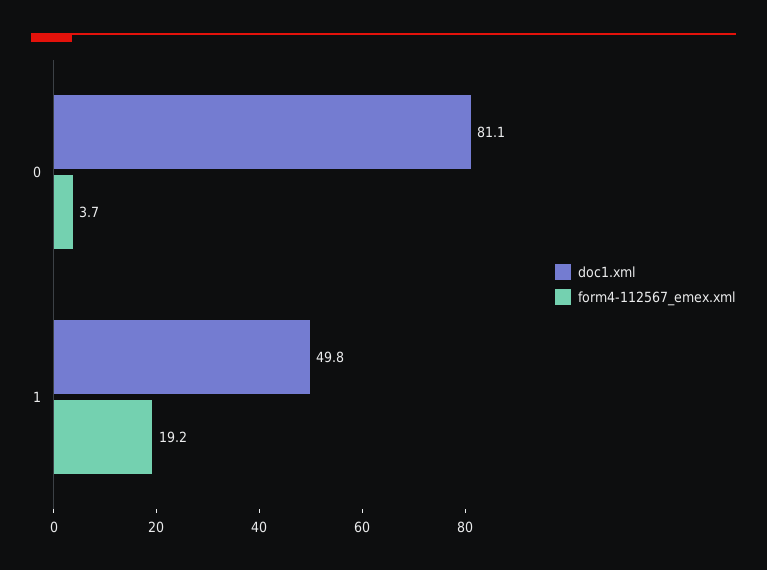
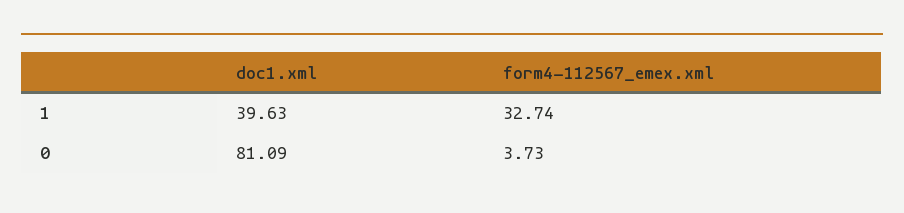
  {
    "doc1.xml": {
      "0": 81.09,
-     "1": 49.8
+     "1": 39.63
    },
    "form4-112567_emex.xml": {
      "0": 3.73,
-     "1": 19.2
+     "1": 32.74
    }
  }

